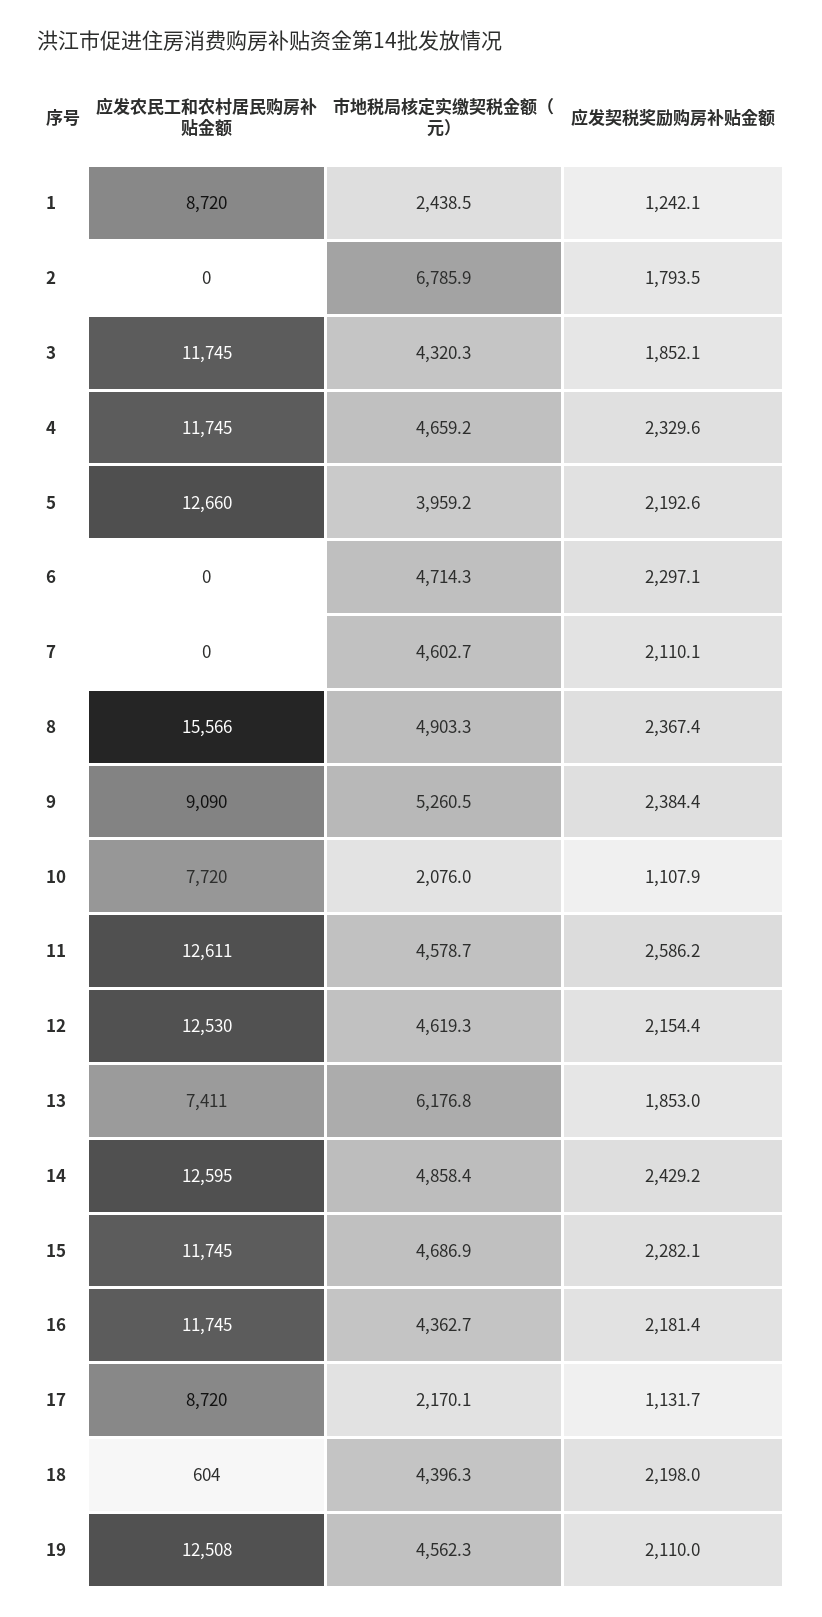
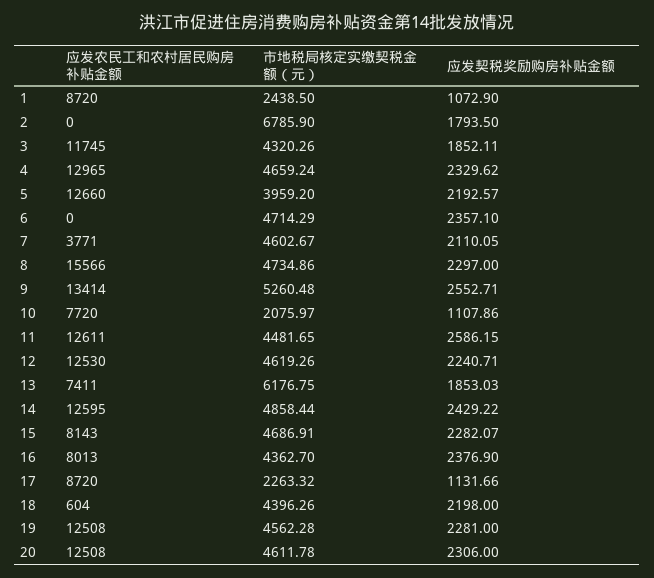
  {
    "应发农民工和农村居民购房补贴金额": {
      "1": 8720,
      "2": 0,
      "3": 11745,
-     "4": 11745,
+     "4": 12965,
      "5": 12660,
      "6": 0,
-     "7": 0,
+     "7": 3771,
      "8": 15566,
-     "9": 9090,
+     "9": 13414,
      "10": 7720,
      "11": 12611,
      "12": 12530,
      "13": 7411,
      "14": 12595,
-     "15": 11745,
+     "15": 8143,
-     "16": 11745,
+     "16": 8013,
      "17": 8720,
      "18": 604,
-     "19": 12508
+     "19": 12508,
+     "20": 12508
    },
    "市地税局核定实缴契税金额（元）": {
      "1": 2438.5,
      "2": 6785.9,
      "3": 4320.26,
      "4": 4659.24,
      "5": 3959.2,
      "6": 4714.29,
      "7": 4602.67,
-     "8": 4903.3,
+     "8": 4734.86,
      "9": 5260.48,
      "10": 2075.97,
-     "11": 4578.7,
+     "11": 4481.65,
      "12": 4619.26,
      "13": 6176.75,
      "14": 4858.44,
      "15": 4686.91,
      "16": 4362.7,
-     "17": 2170.1,
+     "17": 2263.32,
      "18": 4396.26,
-     "19": 4562.28
+     "19": 4562.28,
+     "20": 4611.78
    },
    "应发契税奖励购房补贴金额": {
-     "1": 1242.1,
+     "1": 1072.9,
      "2": 1793.5,
      "3": 1852.11,
      "4": 2329.62,
      "5": 2192.57,
-     "6": 2297.1,
+     "6": 2357.1,
      "7": 2110.05,
-     "8": 2367.4,
+     "8": 2297,
-     "9": 2384.4,
+     "9": 2552.71,
      "10": 1107.86,
      "11": 2586.15,
-     "12": 2154.4,
+     "12": 2240.71,
      "13": 1853.03,
      "14": 2429.22,
      "15": 2282.07,
-     "16": 2181.4,
+     "16": 2376.9,
      "17": 1131.66,
      "18": 2198,
-     "19": 2110
+     "19": 2281,
+     "20": 2306
    }
  }

